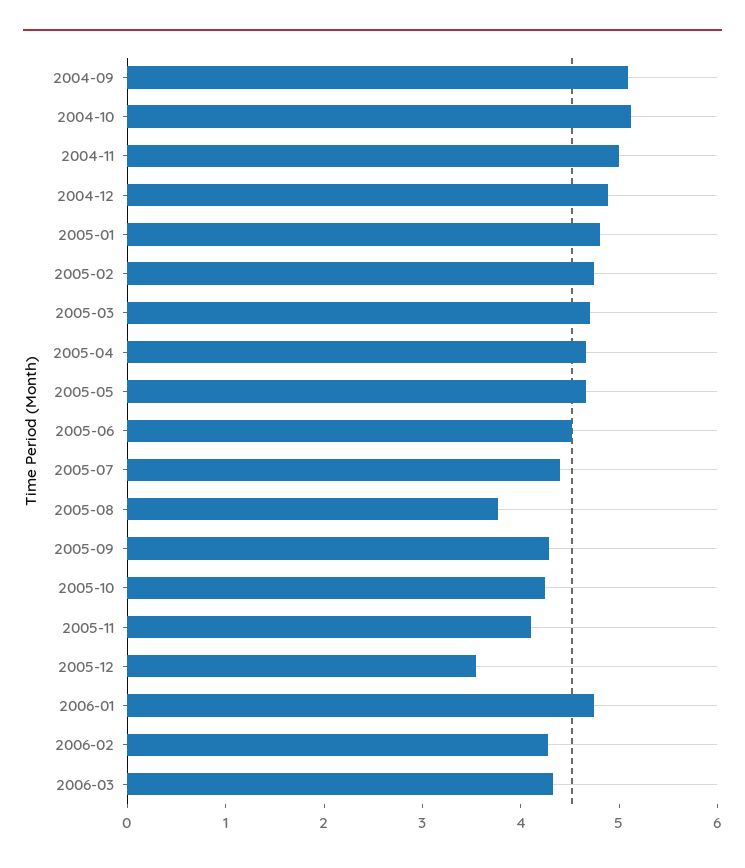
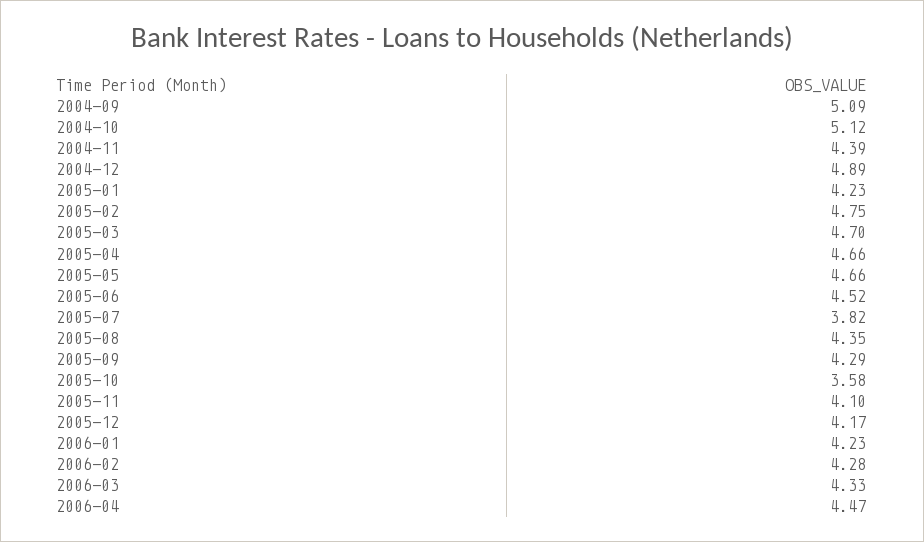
  {
    "2004-09": 5.09,
    "2004-10": 5.12,
-   "2004-11": 5,
+   "2004-11": 4.39,
    "2004-12": 4.89,
-   "2005-01": 4.8,
+   "2005-01": 4.23,
    "2005-02": 4.75,
    "2005-03": 4.7,
    "2005-04": 4.66,
    "2005-05": 4.66,
    "2005-06": 4.52,
-   "2005-07": 4.4,
+   "2005-07": 3.82,
-   "2005-08": 3.8,
+   "2005-08": 4.35,
    "2005-09": 4.29,
-   "2005-10": 4.2,
+   "2005-10": 3.58,
    "2005-11": 4.1,
-   "2005-12": 3.6,
+   "2005-12": 4.17,
-   "2006-01": 4.8,
+   "2006-01": 4.23,
    "2006-02": 4.28,
-   "2006-03": 4.33
+   "2006-03": 4.33,
+   "2006-04": 4.47
  }

